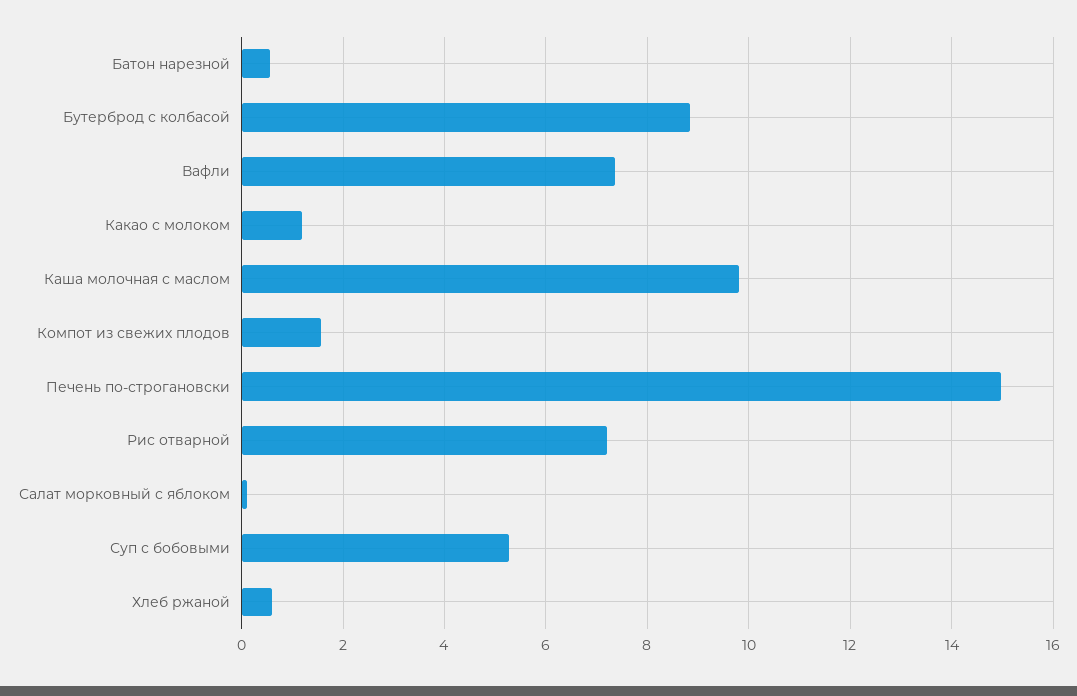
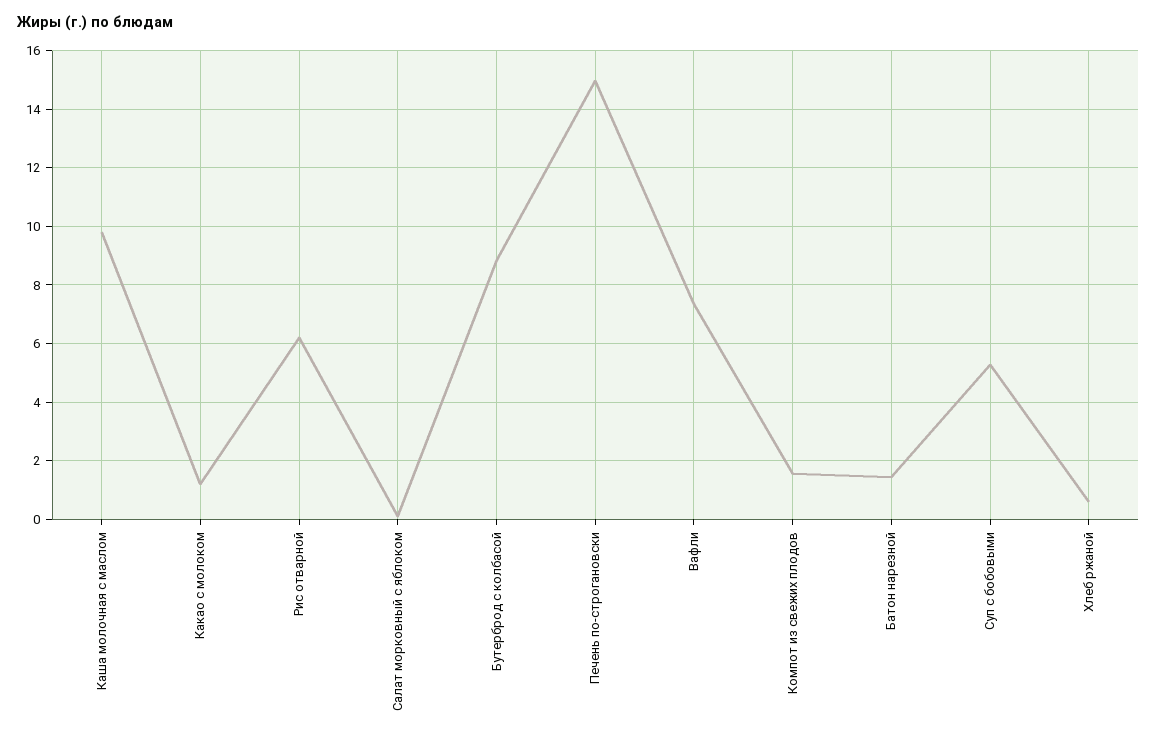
  {
-   "Батон нарезной": 0.6,
+   "Батон нарезной": 1.5,
    "Бутерброд с колбасой": 8.8,
    "Вафли": 7.4,
    "Какао с молоком": 1.2,
    "Каша молочная с маслом": 9.8,
    "Компот из свежих плодов": 1.6,
    "Печень по-строгановски": 15,
-   "Рис отварной": 7.2,
+   "Рис отварной": 6.25,
    "Салат морковный с яблоком": 0.2,
    "Суп с бобовыми": 5.2,
    "Хлеб ржаной": 0.6
  }

